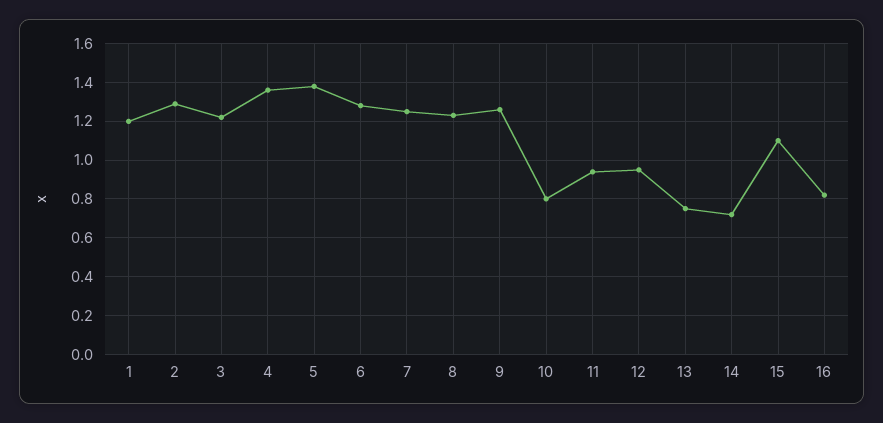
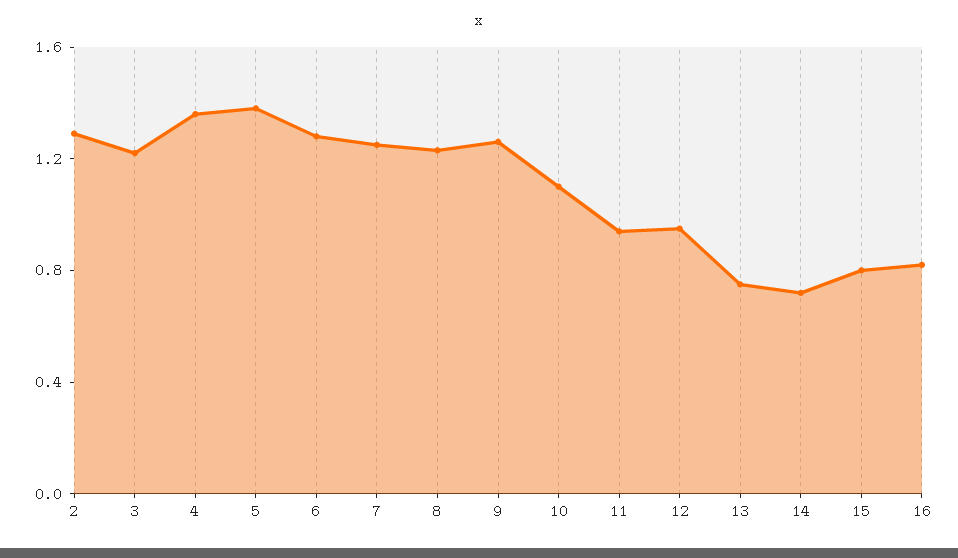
  {
-   "1": 1.2,
    "2": 1.3,
    "3": 1.2,
    "4": 1.35,
    "5": 1.4,
    "6": 1.3,
    "7": 1.25,
    "8": 1.25,
    "9": 1.25,
-   "10": 0.8,
+   "10": 1.1,
    "11": 0.95,
    "12": 0.95,
    "13": 0.75,
    "14": 0.7,
-   "15": 1.1,
+   "15": 0.8,
    "16": 0.8
  }

